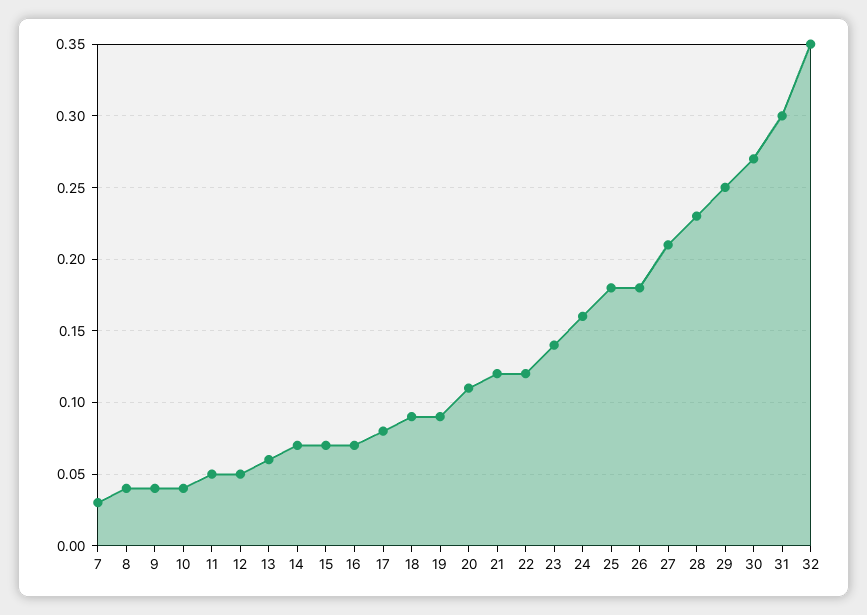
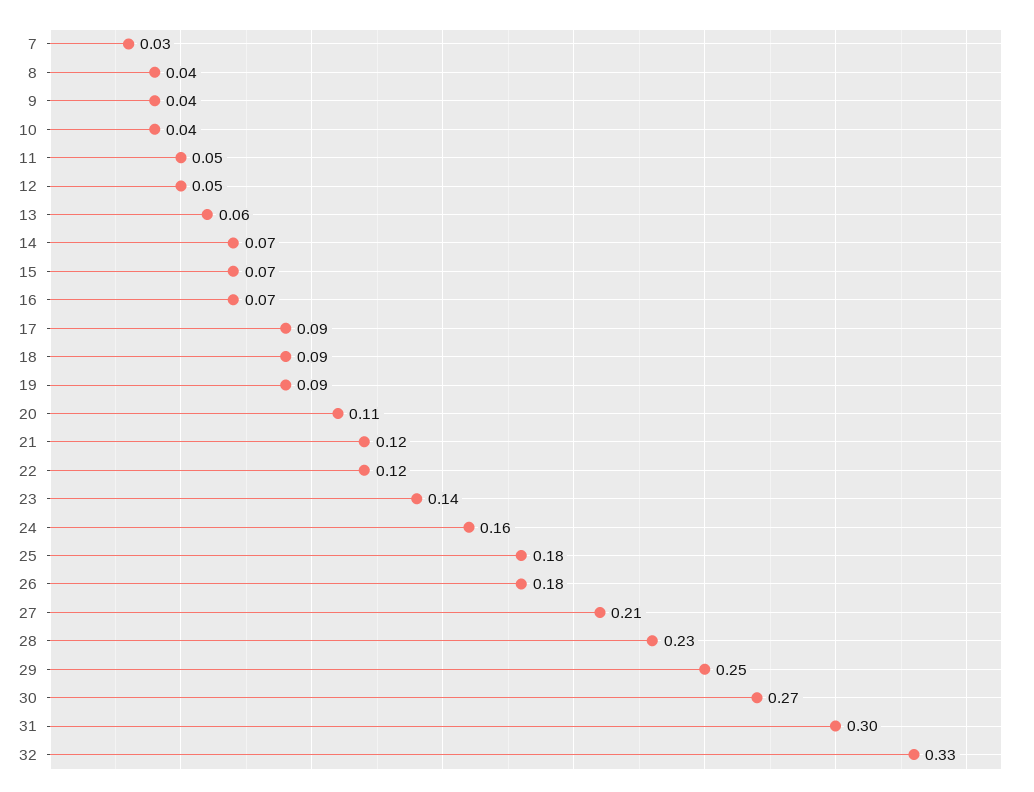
  {
    "7": 0.03,
    "8": 0.04,
    "9": 0.04,
    "10": 0.04,
    "11": 0.05,
    "12": 0.05,
    "13": 0.06,
    "14": 0.07,
    "15": 0.07,
    "16": 0.07,
-   "17": 0.08,
+   "17": 0.09,
    "18": 0.09,
    "19": 0.09,
    "20": 0.11,
    "21": 0.12,
    "22": 0.12,
    "23": 0.14,
    "24": 0.16,
    "25": 0.18,
    "26": 0.18,
    "27": 0.21,
    "28": 0.23,
    "29": 0.25,
    "30": 0.27,
    "31": 0.3,
-   "32": 0.35
+   "32": 0.33
  }

